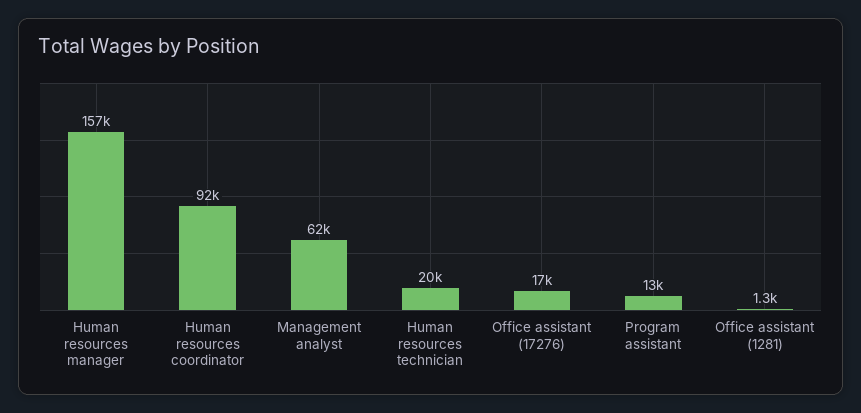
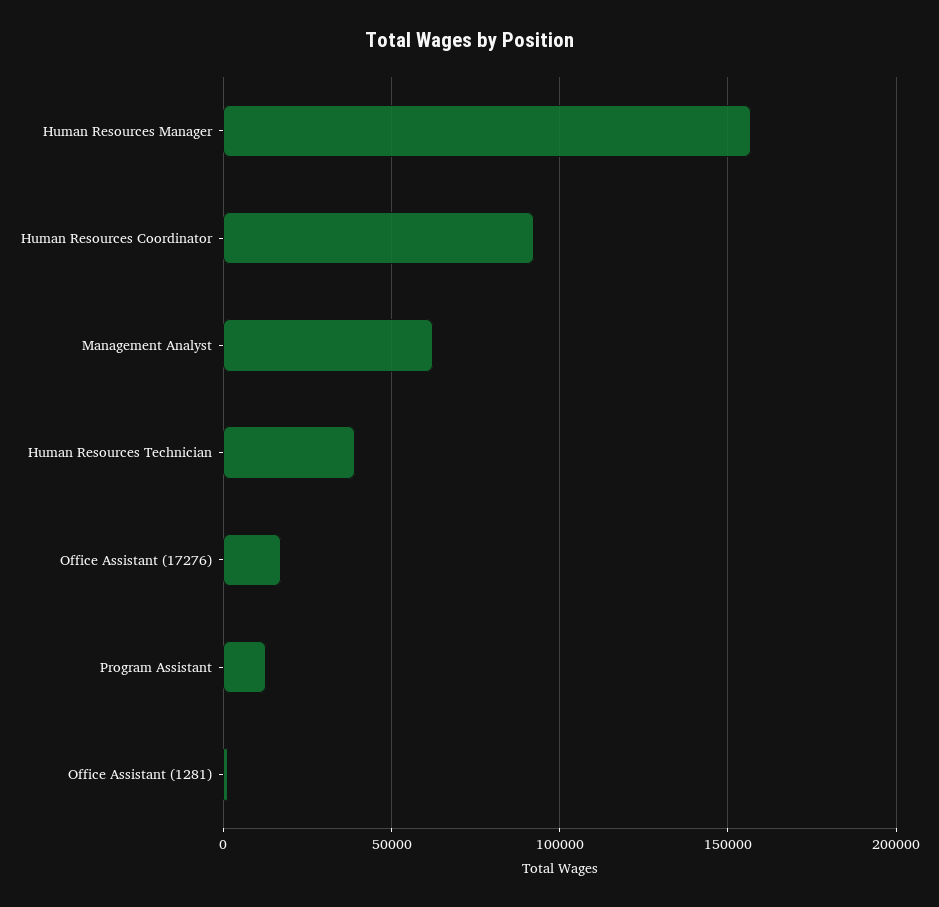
  {
    "Human resources manager": 157000,
    "Human resources coordinator": 92000,
    "Management analyst": 62000,
-   "Human resources technician": 20000,
+   "Human resources technician": 40000,
    "Office assistant (17276)": 17000,
    "Program assistant": 13000,
    "Office assistant (1281)": 1300
  }

